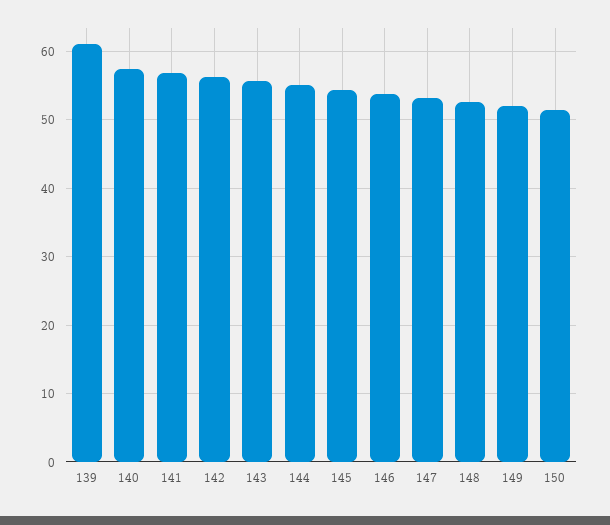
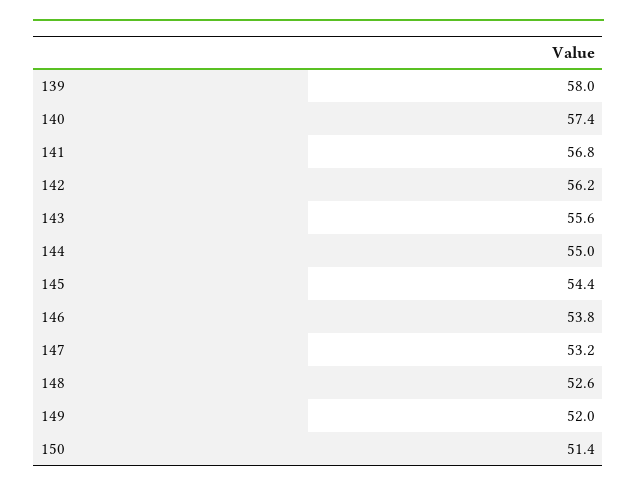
  {
-   "139": 61,
+   "139": 58,
    "140": 57.4,
    "141": 56.8,
    "142": 56.2,
    "143": 55.6,
    "144": 55,
    "145": 54.4,
    "146": 53.8,
    "147": 53.2,
    "148": 52.6,
    "149": 52,
    "150": 51.4
  }

